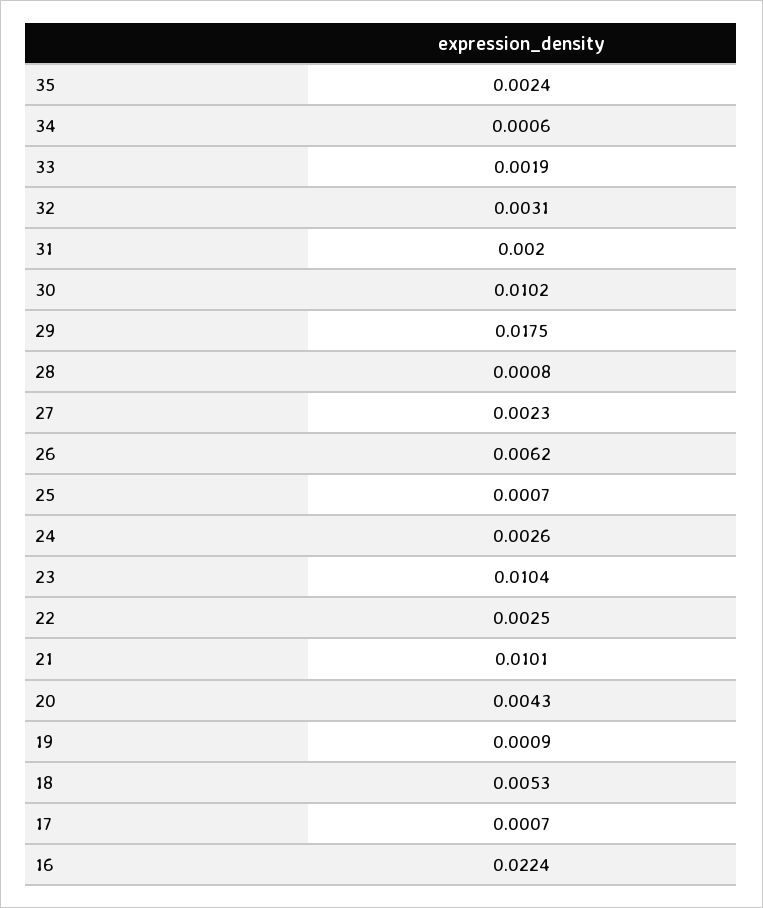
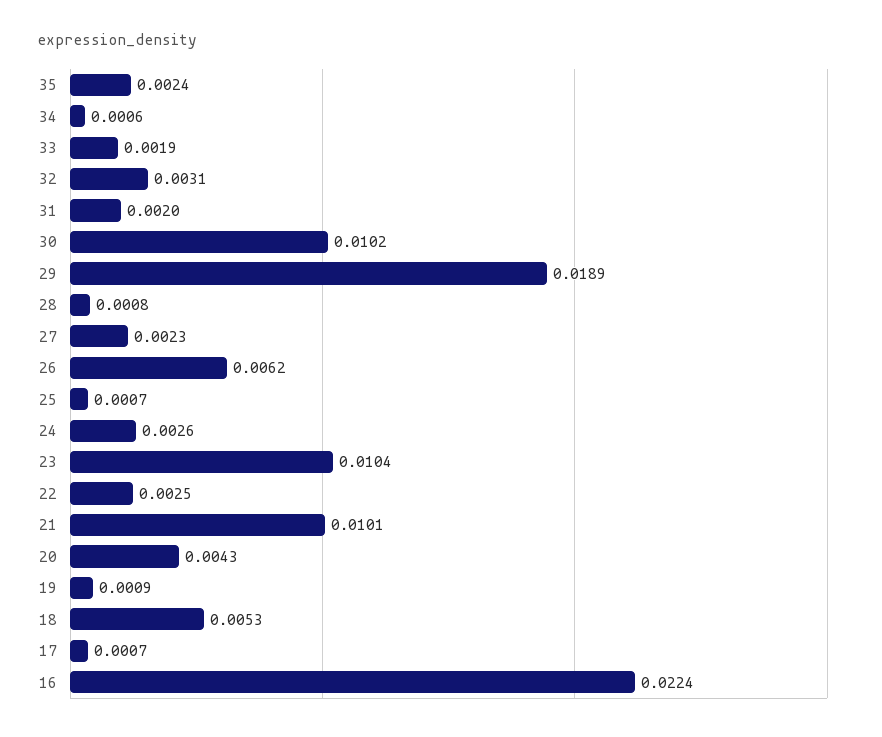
  {
    "35": 0.0024,
    "34": 0.0006,
    "33": 0.0019,
    "32": 0.0031,
    "31": 0.002,
    "30": 0.0102,
-   "29": 0.0175,
+   "29": 0.0189,
    "28": 0.0008,
    "27": 0.0023,
    "26": 0.0062,
    "25": 0.0007,
    "24": 0.0026,
    "23": 0.0104,
    "22": 0.0025,
    "21": 0.0101,
    "20": 0.0043,
    "19": 0.0009,
    "18": 0.0053,
    "17": 0.0007,
    "16": 0.0224
  }

